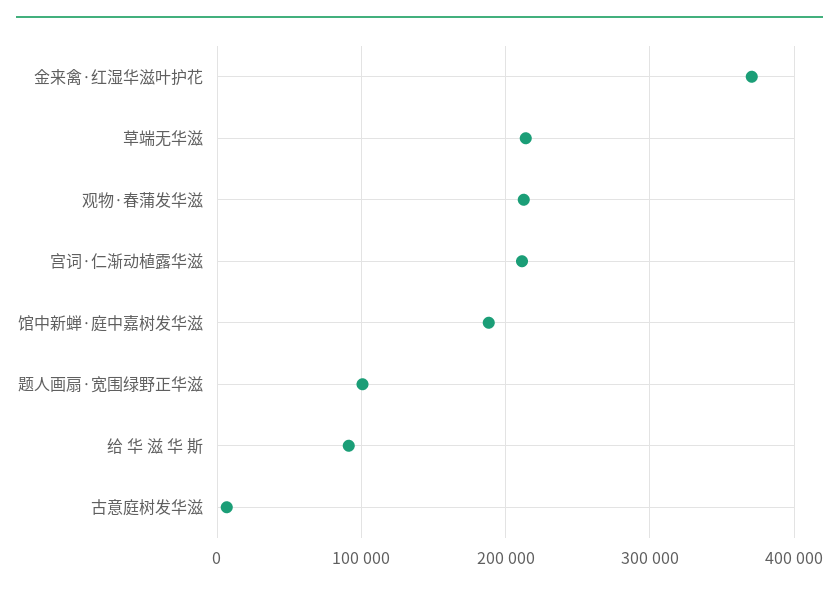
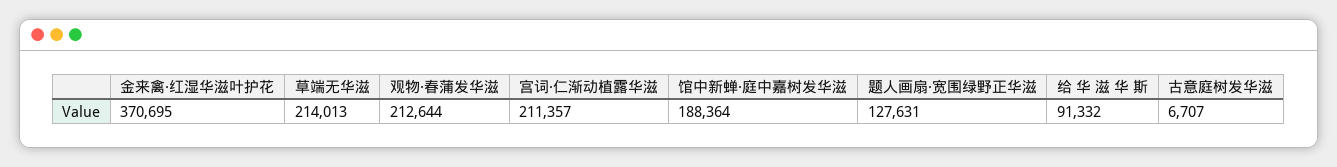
  {
    "金来禽·红湿华滋叶护花": 370695,
    "草端无华滋": 214013,
    "观物·春蒲发华滋": 212644,
    "宫词·仁渐动植露华滋": 211357,
    "馆中新蝉·庭中嘉树发华滋": 188364,
-   "题人画扇·宽围绿野正华滋": 100000,
+   "题人画扇·宽围绿野正华滋": 127631,
    "给 华 滋 华 斯": 91332,
    "古意庭树发华滋": 6707
  }

